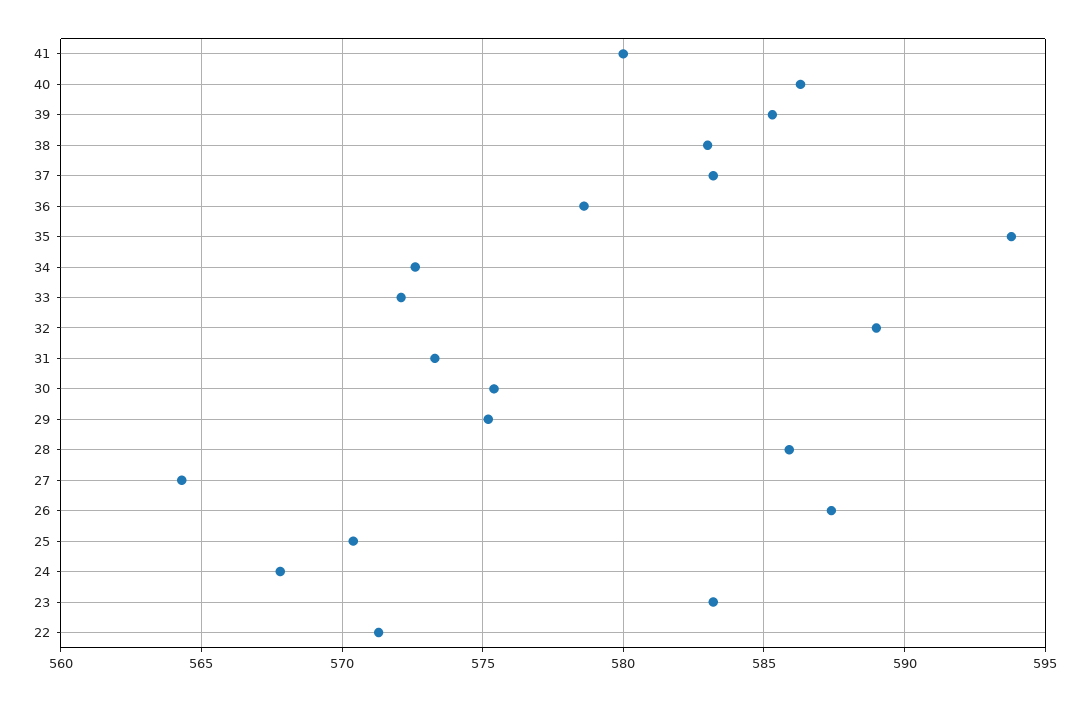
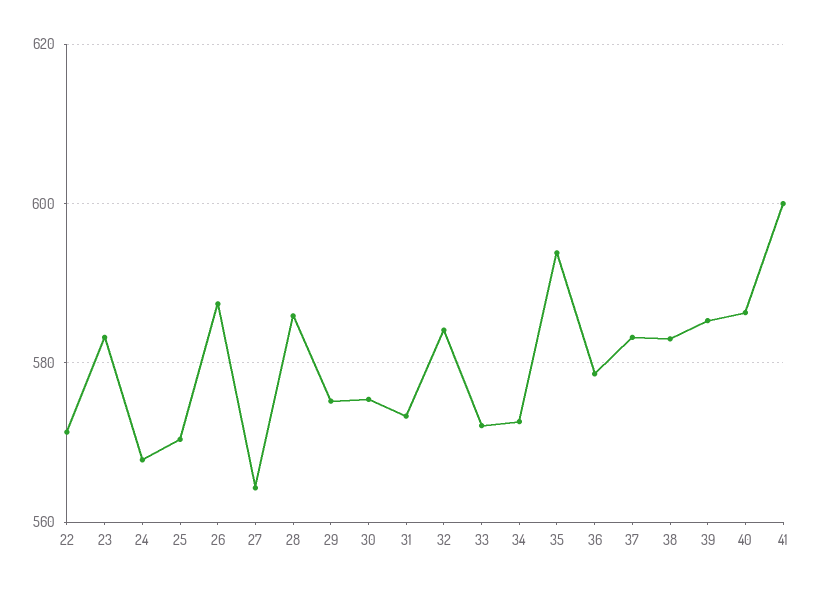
  {
-   "41": 580,
+   "41": 600,
    "40": 586.5,
    "39": 585.5,
    "38": 583,
    "37": 583,
    "36": 578.5,
    "35": 594,
    "34": 572.5,
    "33": 572,
-   "32": 589,
+   "32": 584,
    "31": 573.5,
    "30": 575.5,
    "29": 575,
    "28": 586,
    "27": 564.5,
    "26": 587.5,
    "25": 570.5,
    "24": 568,
    "23": 583,
    "22": 571.5
  }

